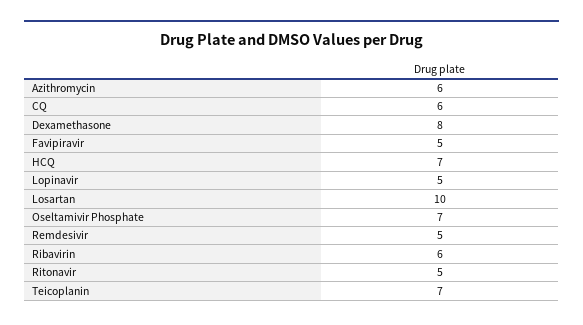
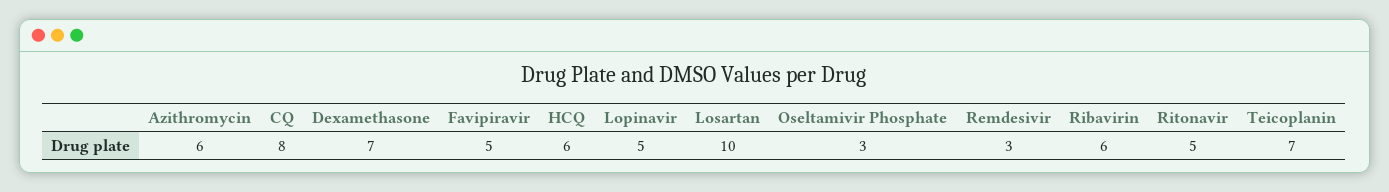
  {
    "Azithromycin": 6,
-   "CQ": 6,
+   "CQ": 8,
-   "Dexamethasone": 8,
+   "Dexamethasone": 7,
    "Favipiravir": 5,
-   "HCQ": 7,
+   "HCQ": 6,
    "Lopinavir": 5,
    "Losartan": 10,
-   "Oseltamivir Phosphate": 7,
+   "Oseltamivir Phosphate": 3,
-   "Remdesivir": 5,
+   "Remdesivir": 3,
    "Ribavirin": 6,
    "Ritonavir": 5,
    "Teicoplanin": 7
  }

